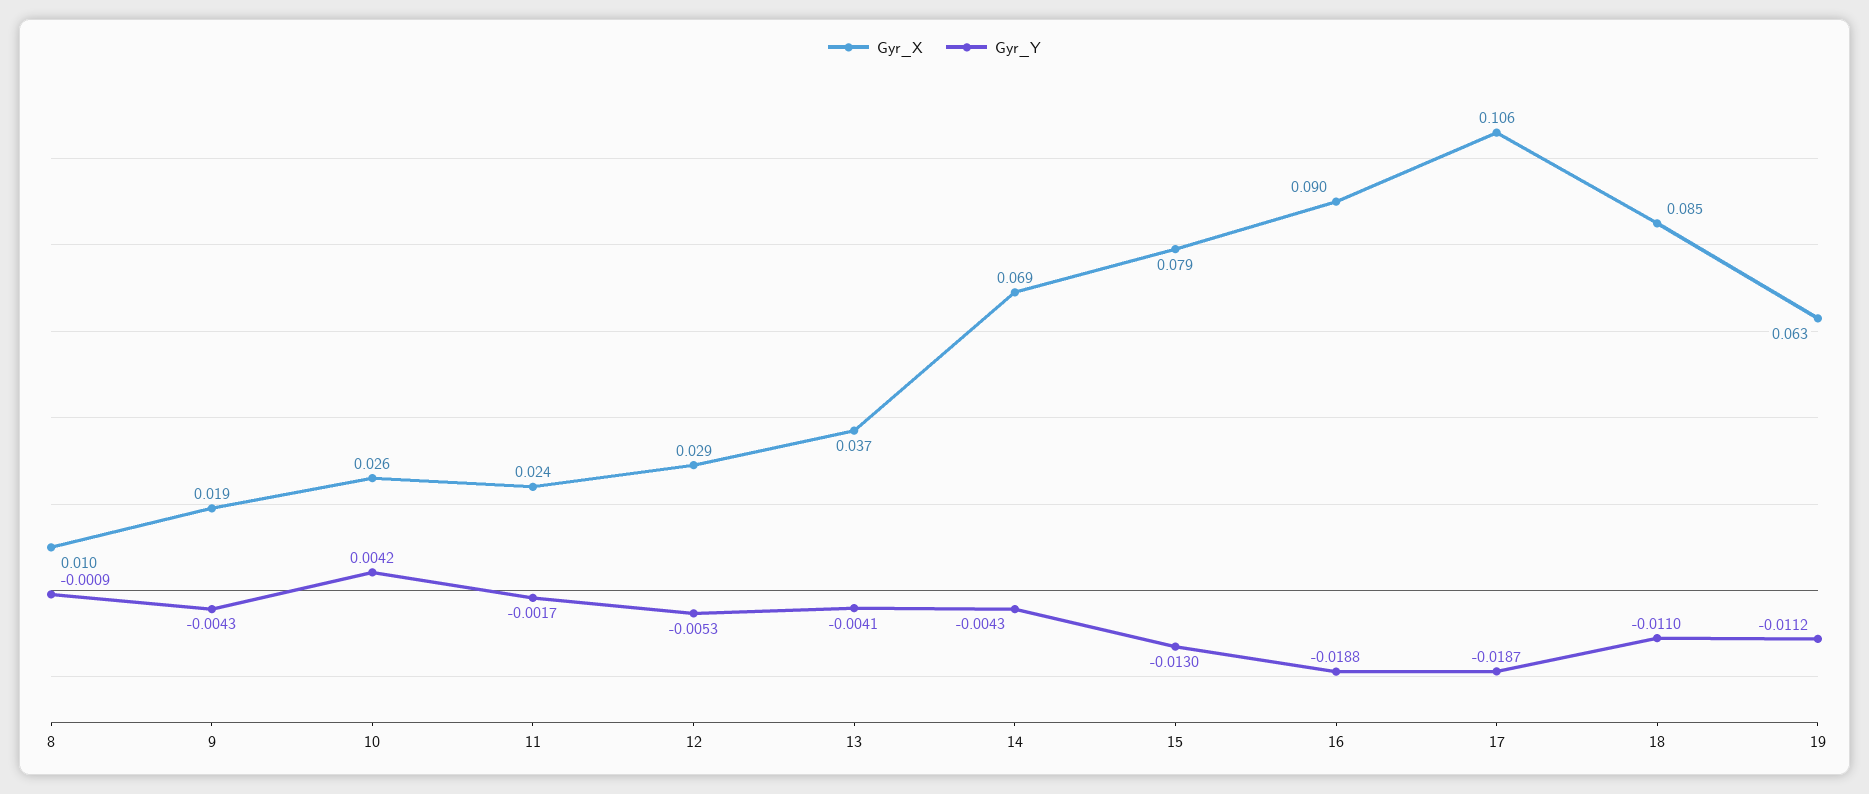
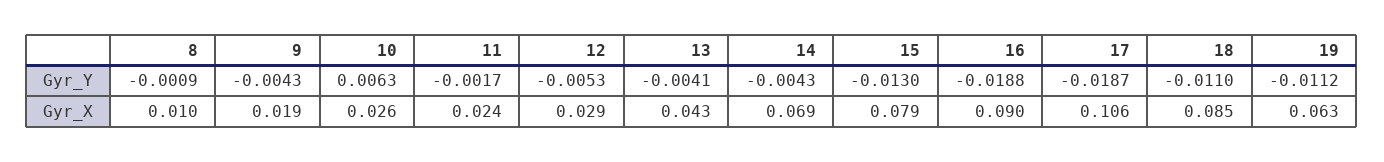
  {
    "Gyr_X": {
      "8": 0.01,
      "9": 0.019,
      "10": 0.026,
      "11": 0.024,
      "12": 0.029,
-     "13": 0.037,
+     "13": 0.043,
      "14": 0.069,
      "15": 0.079,
      "16": 0.09,
      "17": 0.106,
      "18": 0.085,
      "19": 0.063
    },
    "Gyr_Y": {
      "8": -0.0009,
      "9": -0.0043,
-     "10": 0.0042,
+     "10": 0.0063,
      "11": -0.0017,
      "12": -0.0053,
      "13": -0.0041,
      "14": -0.0043,
      "15": -0.013,
      "16": -0.0188,
      "17": -0.0187,
      "18": -0.011,
      "19": -0.0112
    }
  }

